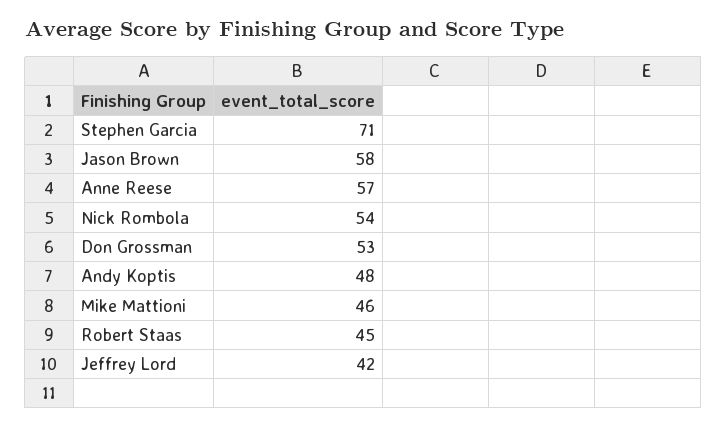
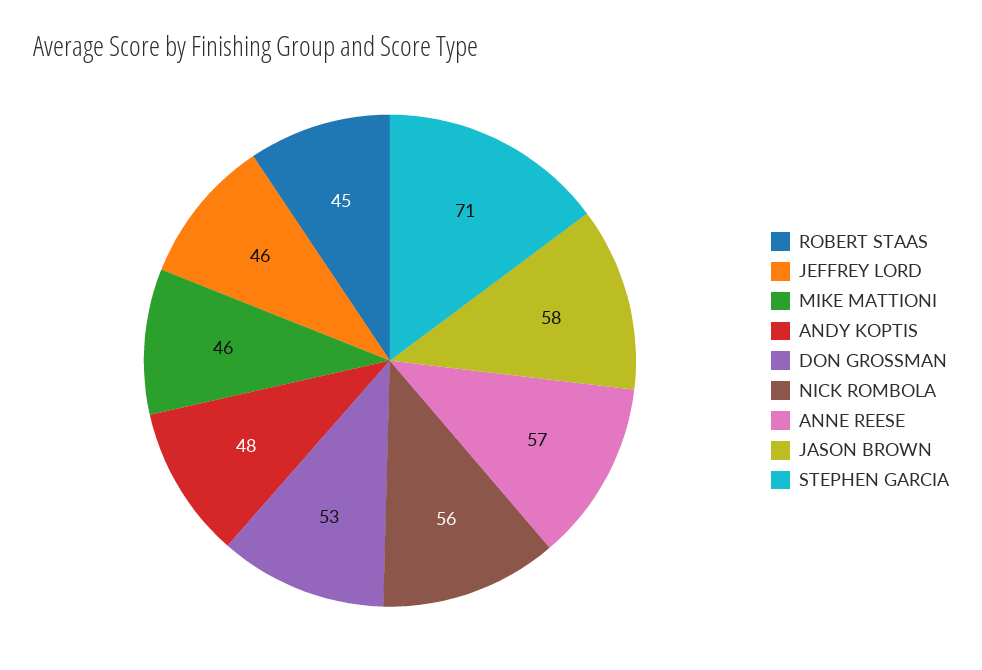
  {
    "Stephen Garcia": 71,
    "Jason Brown": 58,
    "Anne Reese": 57,
-   "Nick Rombola": 54,
+   "Nick Rombola": 56,
    "Don Grossman": 53,
    "Andy Koptis": 48,
    "Mike Mattioni": 46,
    "Robert Staas": 45,
-   "Jeffrey Lord": 42
+   "Jeffrey Lord": 46
  }

